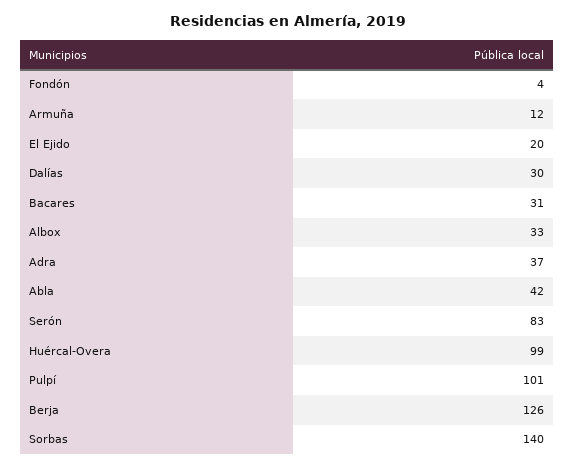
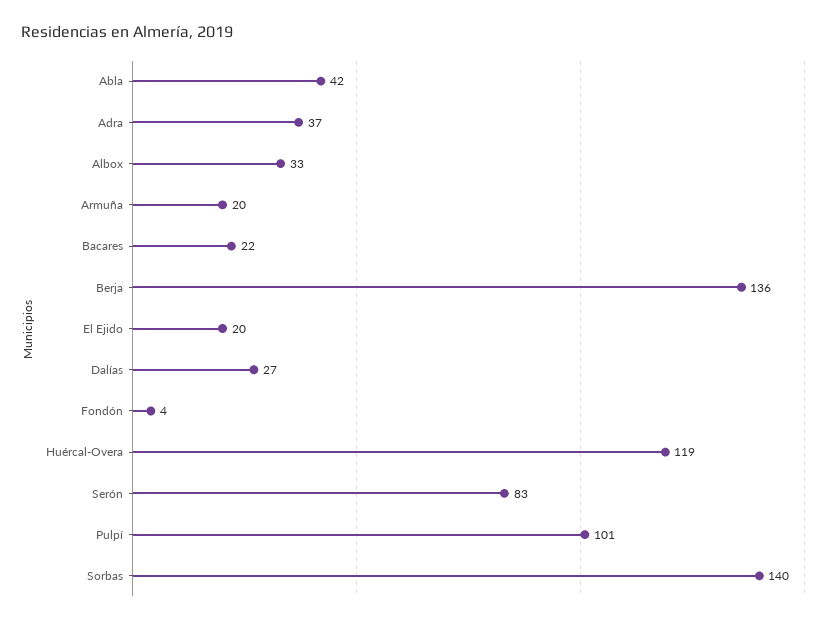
  {
    "Fondón": 4,
-   "Armuña": 12,
+   "Armuña": 20,
    "El Ejido": 20,
-   "Dalías": 30,
+   "Dalías": 27,
-   "Bacares": 31,
+   "Bacares": 22,
    "Albox": 33,
    "Adra": 37,
    "Abla": 42,
    "Serón": 83,
-   "Huércal-Overa": 99,
+   "Huércal-Overa": 119,
    "Pulpí": 101,
-   "Berja": 126,
+   "Berja": 136,
    "Sorbas": 140
  }

